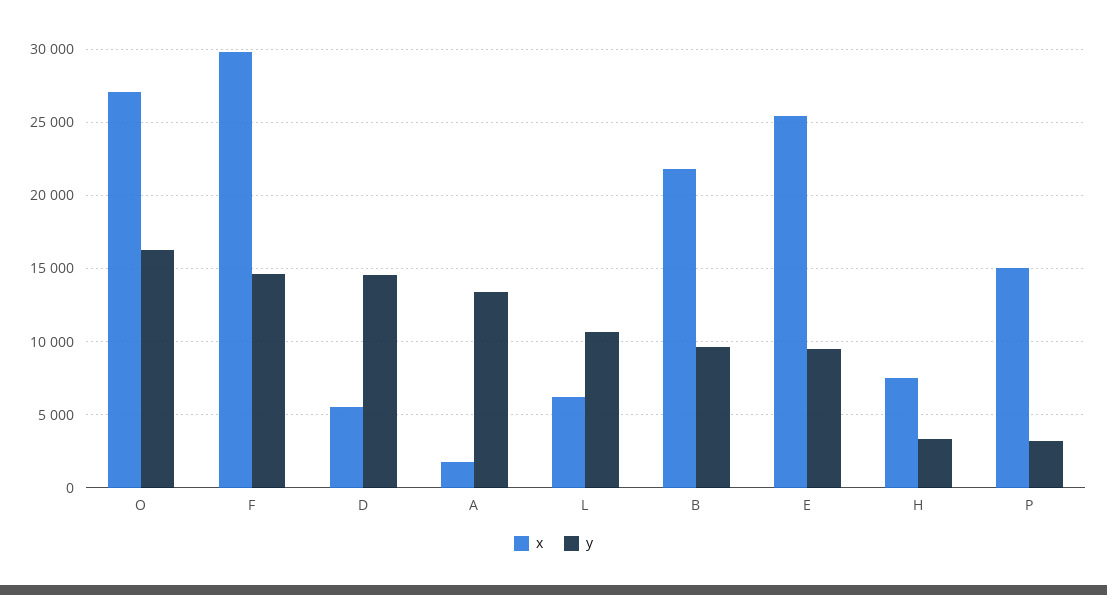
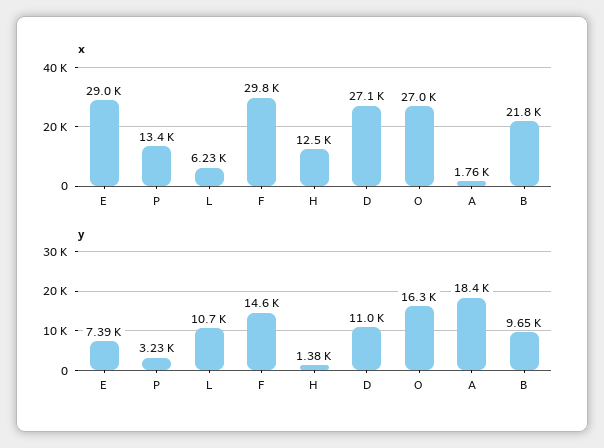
  {
    "x": {
      "O": 27000,
      "F": 29800,
-     "D": 5500,
+     "D": 27100,
      "A": 1760,
      "L": 6230,
      "B": 21800,
-     "E": 25500,
+     "E": 29000,
-     "H": 7500,
+     "H": 12500,
-     "P": 15000
+     "P": 13400
    },
    "y": {
      "O": 16300,
      "F": 14600,
-     "D": 14500,
+     "D": 11000,
-     "A": 13500,
+     "A": 18400,
      "L": 10700,
      "B": 9650,
-     "E": 9500,
+     "E": 7390,
-     "H": 3500,
+     "H": 1380,
      "P": 3230
    }
  }

